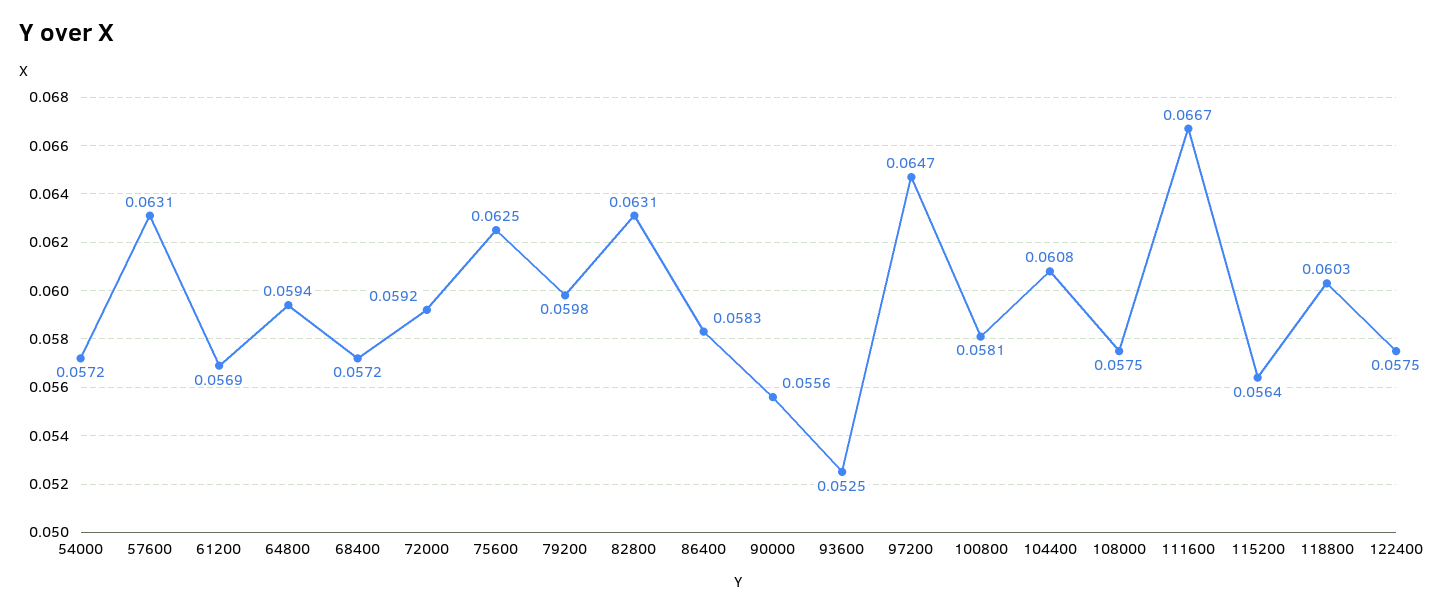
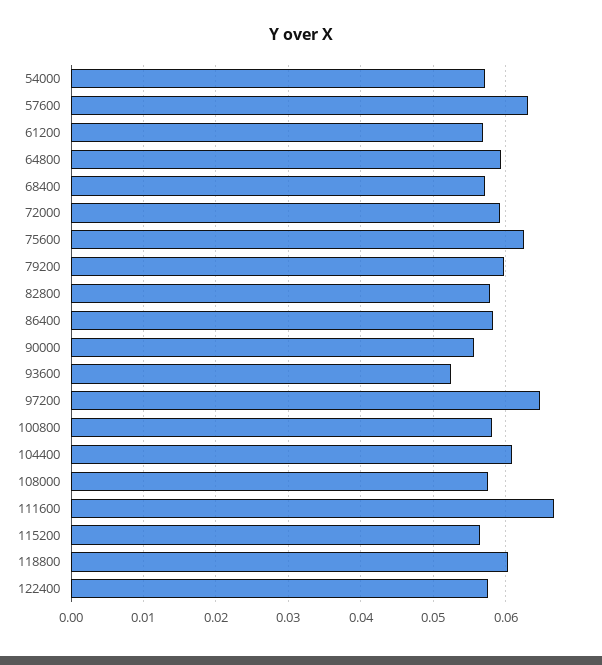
  {
    "54000": 0.0572,
    "57600": 0.0631,
    "61200": 0.0569,
    "64800": 0.0594,
    "68400": 0.0572,
    "72000": 0.0592,
    "75600": 0.0625,
    "79200": 0.0598,
-   "82800": 0.0631,
+   "82800": 0.058,
    "86400": 0.0583,
    "90000": 0.0556,
    "93600": 0.0525,
    "97200": 0.0647,
    "100800": 0.0581,
    "104400": 0.0608,
    "108000": 0.0575,
    "111600": 0.0667,
    "115200": 0.0564,
    "118800": 0.0603,
    "122400": 0.0575
  }

